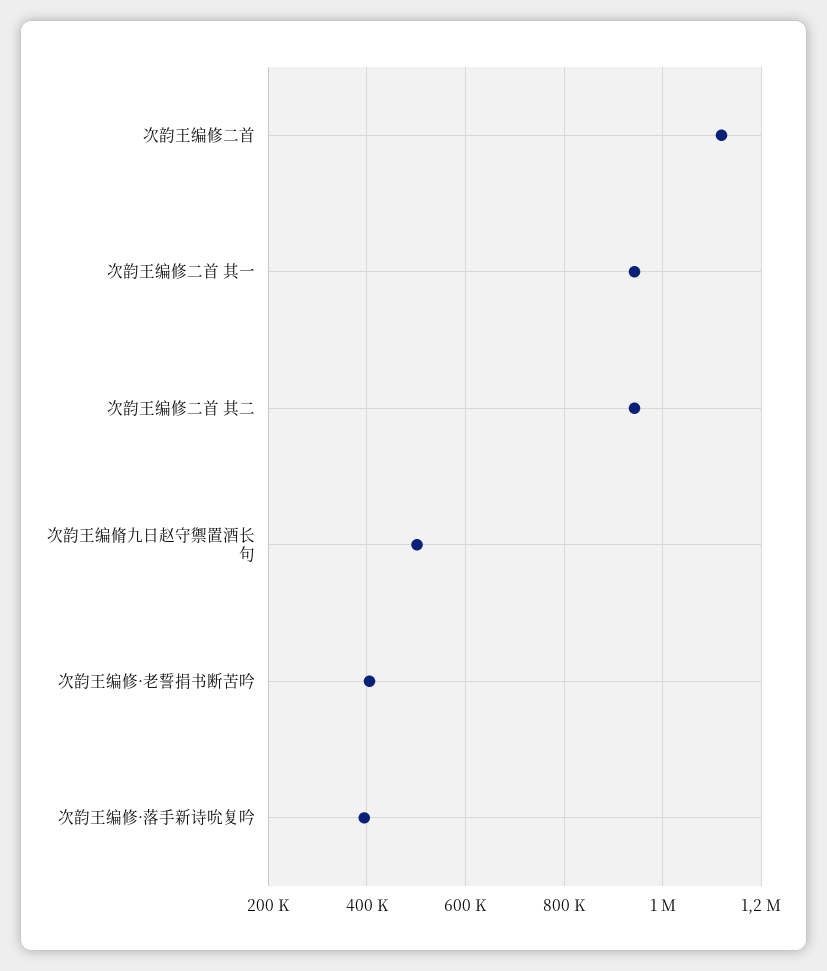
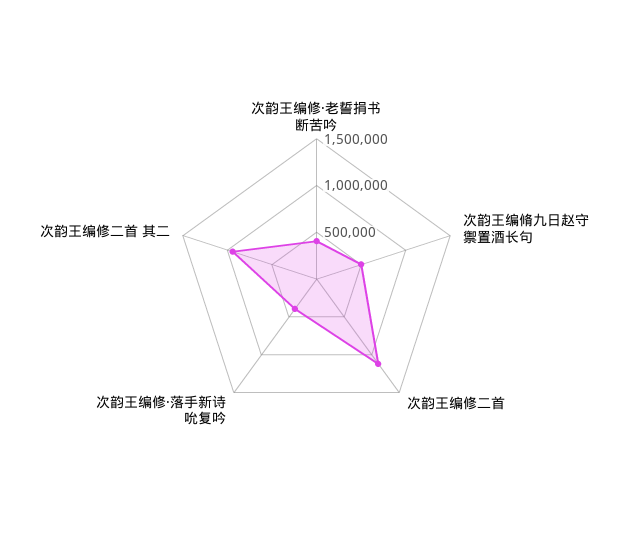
  {
    "次韵王编修二首": 1120000,
-   "次韵王编修二首 其一": 940000,
    "次韵王编修二首 其二": 940000,
    "次韵王编脩九日赵守禦置酒长句": 500000,
    "次韵王编修·老誓捐书断苦吟": 400000,
    "次韵王编修·落手新诗吮复吟": 400000
  }

